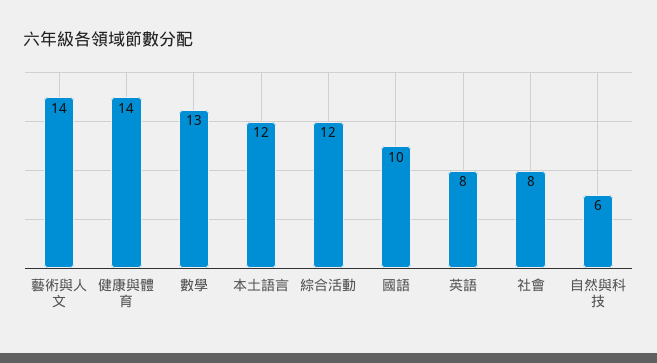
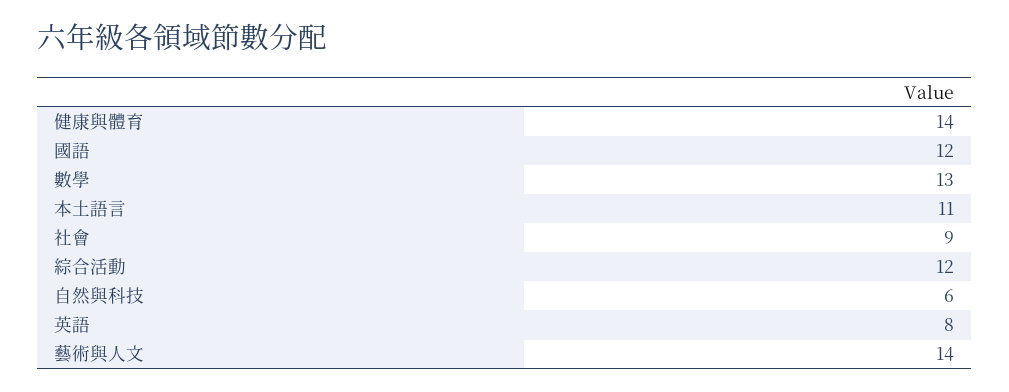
  {
    "藝術與人文": 14,
    "健康與體育": 14,
    "數學": 13,
-   "本土語言": 12,
+   "本土語言": 11,
    "綜合活動": 12,
-   "國語": 10,
+   "國語": 12,
    "英語": 8,
-   "社會": 8,
+   "社會": 9,
    "自然與科技": 6
  }

